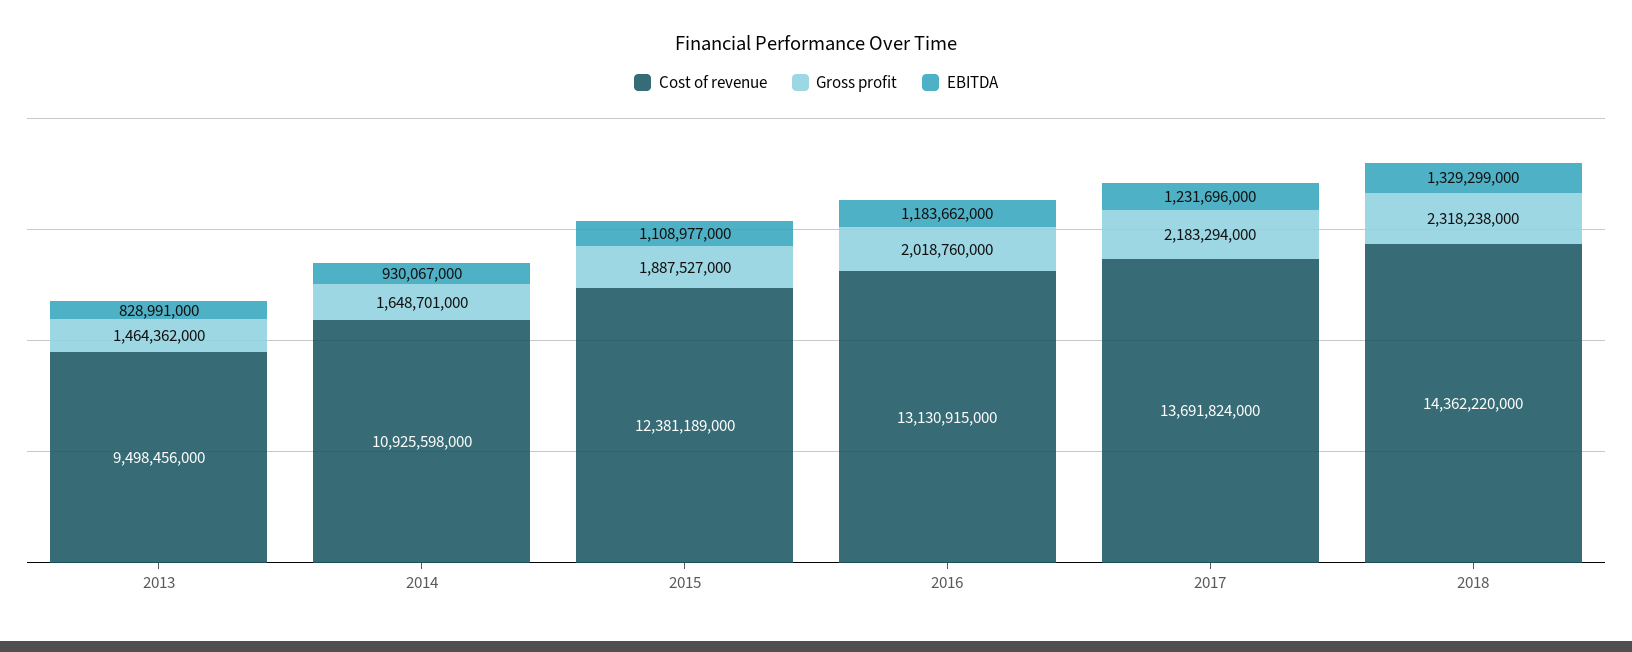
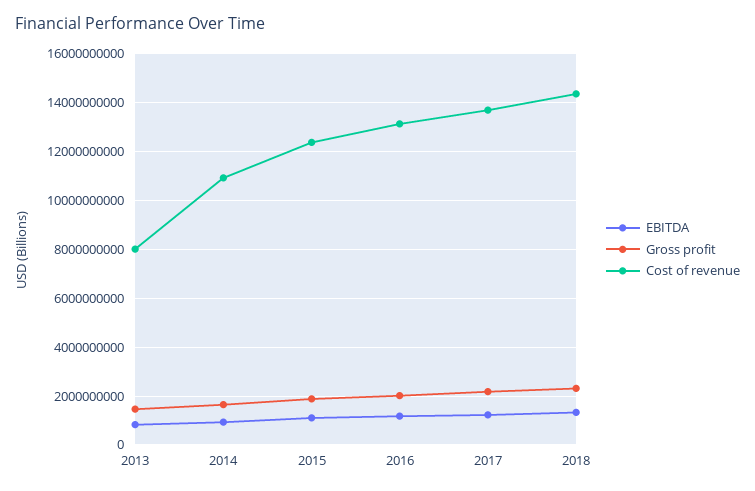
  {
    "Cost of revenue": {
-     "2013": 9498456000,
+     "2013": 8000000000,
      "2014": 10925598000,
      "2015": 12381189000,
      "2016": 13130915000,
      "2017": 13691824000,
      "2018": 14362220000
    },
    "Gross profit": {
      "2013": 1464362000,
      "2014": 1648701000,
      "2015": 1887527000,
      "2016": 2018760000,
      "2017": 2183294000,
      "2018": 2318238000
    },
    "EBITDA": {
      "2013": 828991000,
      "2014": 930067000,
      "2015": 1108977000,
      "2016": 1183662000,
      "2017": 1231696000,
      "2018": 1329299000
    }
  }

